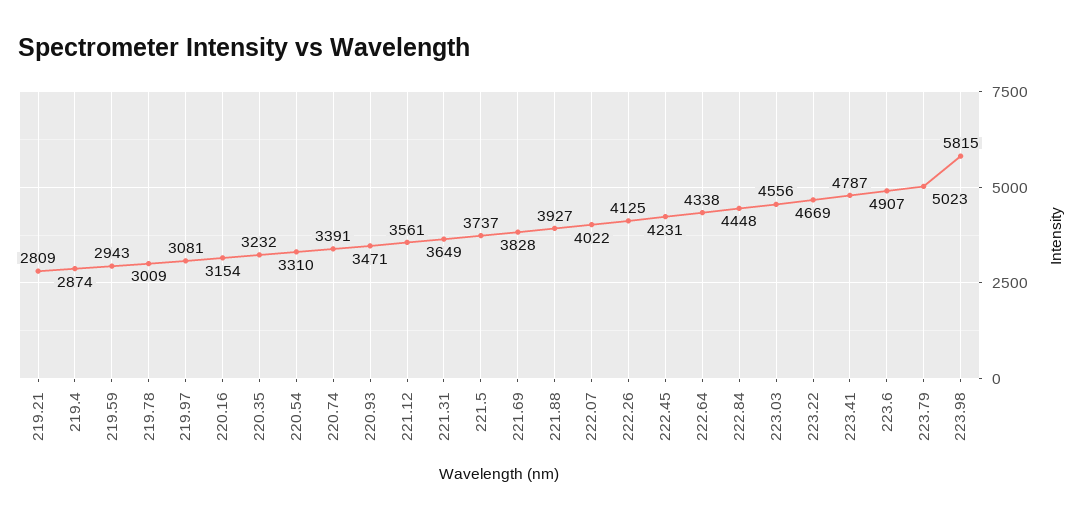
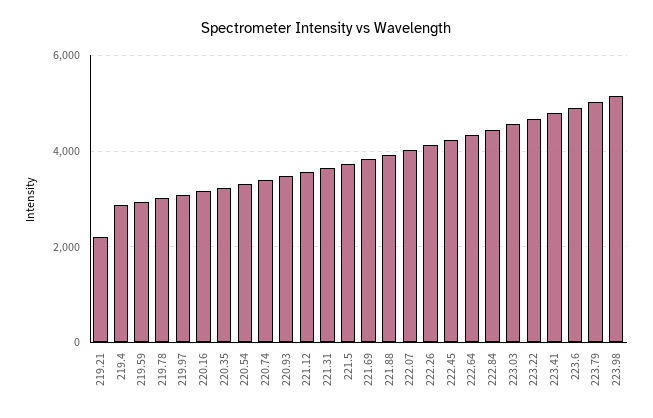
  {
-   "219.21": 2809,
+   "219.21": 2200,
    "219.4": 2874,
    "219.59": 2943,
    "219.78": 3009,
    "219.97": 3081,
    "220.16": 3154,
    "220.35": 3232,
    "220.54": 3310,
    "220.74": 3391,
    "220.93": 3471,
    "221.12": 3561,
    "221.31": 3649,
    "221.5": 3737,
    "221.69": 3828,
    "221.88": 3927,
    "222.07": 4022,
    "222.26": 4125,
    "222.45": 4231,
    "222.64": 4338,
    "222.84": 4448,
    "223.03": 4556,
    "223.22": 4669,
    "223.41": 4787,
    "223.6": 4907,
    "223.79": 5023,
-   "223.98": 5815
+   "223.98": 5200
  }

